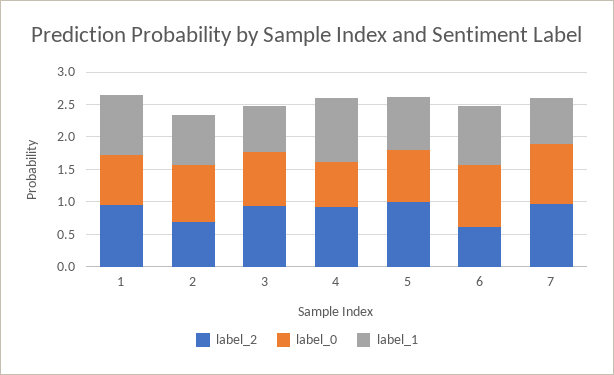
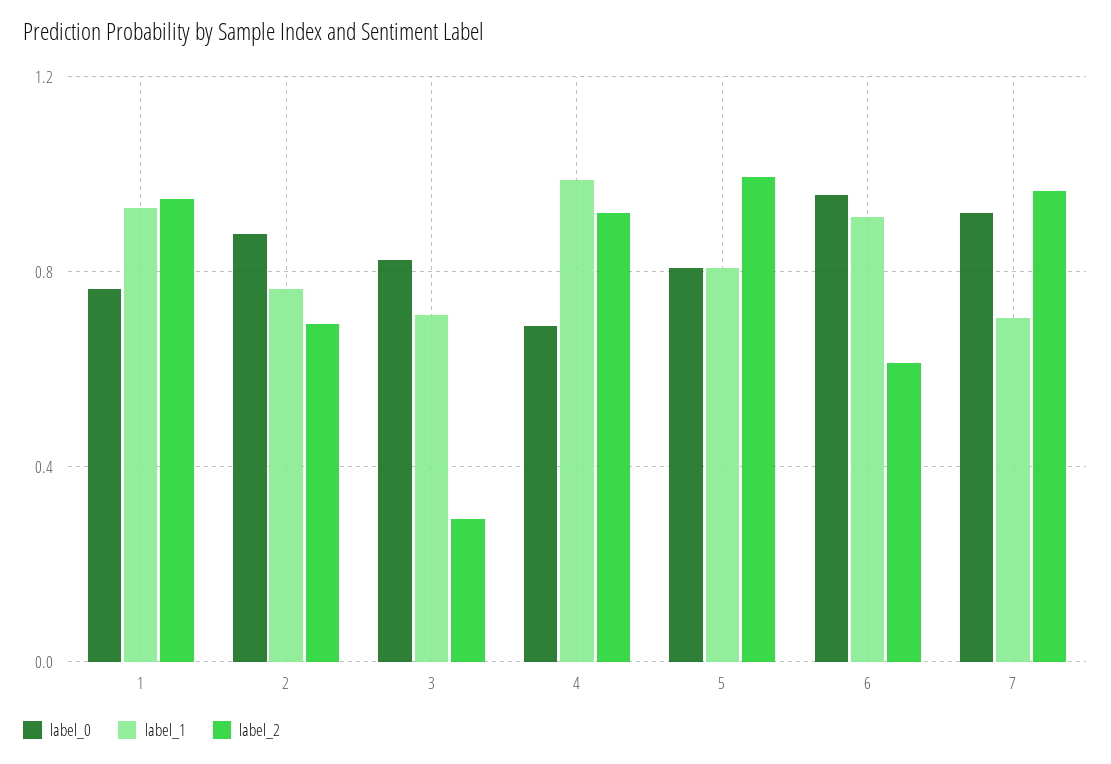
  {
    "label_2": {
      "1": 0.95,
      "2": 0.7,
-     "3": 1,
+     "3": 0.3,
      "4": 0.9,
      "5": 1,
      "6": 0.6,
      "7": 0.95
    },
    "label_0": {
      "1": 0.75,
      "2": 0.9,
      "3": 0.8,
      "4": 0.7,
      "5": 0.8,
      "6": 0.95,
      "7": 0.9
    },
    "label_1": {
      "1": 0.95,
      "2": 0.75,
      "3": 0.7,
      "4": 1,
      "5": 0.8,
      "6": 0.9,
      "7": 0.7
    }
  }

